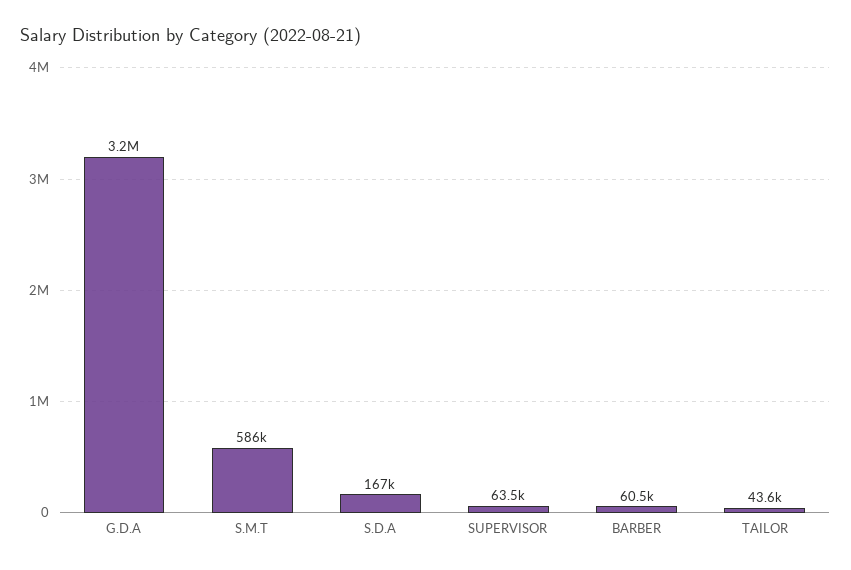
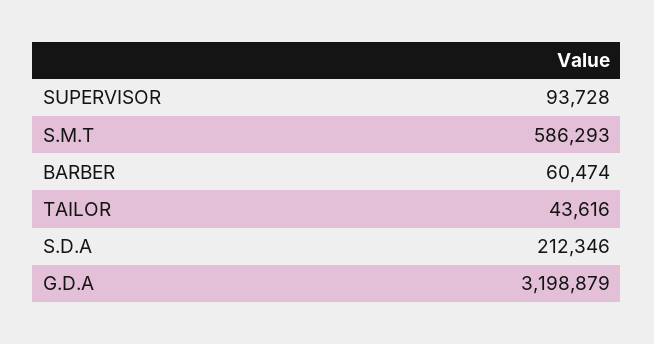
  {
    "G.D.A": 3198879,
    "S.M.T": 586293,
-   "S.D.A": 167000,
+   "S.D.A": 212346,
-   "SUPERVISOR": 63500,
+   "SUPERVISOR": 93728,
    "BARBER": 60474,
    "TAILOR": 43616
  }

